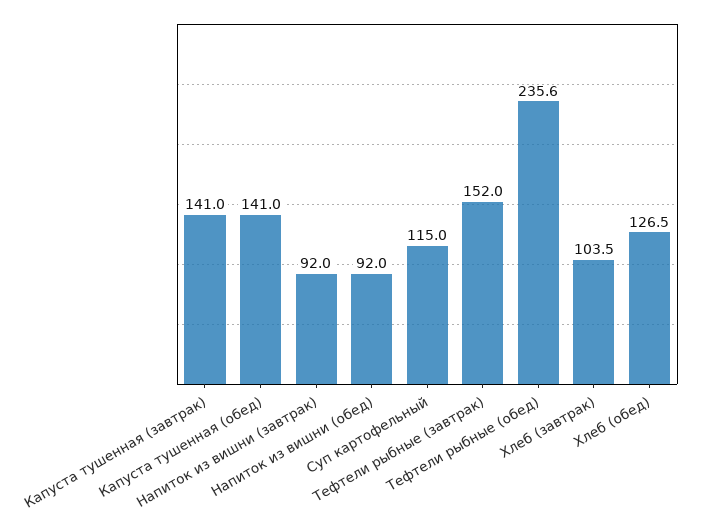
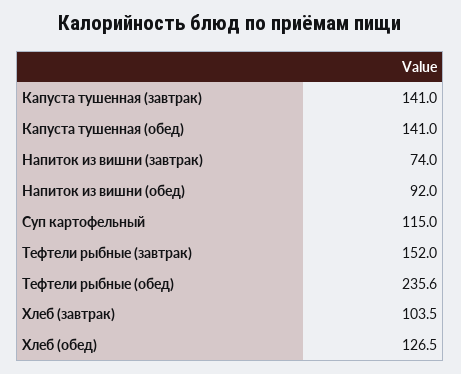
  {
    "Капуста тушенная (завтрак)": 141,
    "Капуста тушенная (обед)": 141,
-   "Напиток из вишни (завтрак)": 92,
+   "Напиток из вишни (завтрак)": 74,
    "Напиток из вишни (обед)": 92,
    "Суп картофельный": 115,
    "Тефтели рыбные (завтрак)": 152,
    "Тефтели рыбные (обед)": 235.6,
    "Хлеб (завтрак)": 103.5,
    "Хлеб (обед)": 126.5
  }

